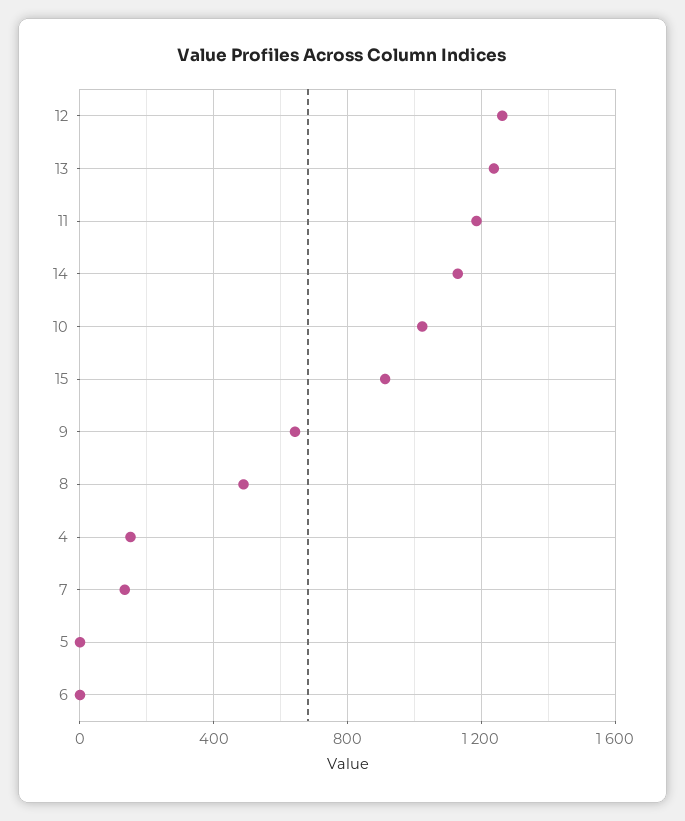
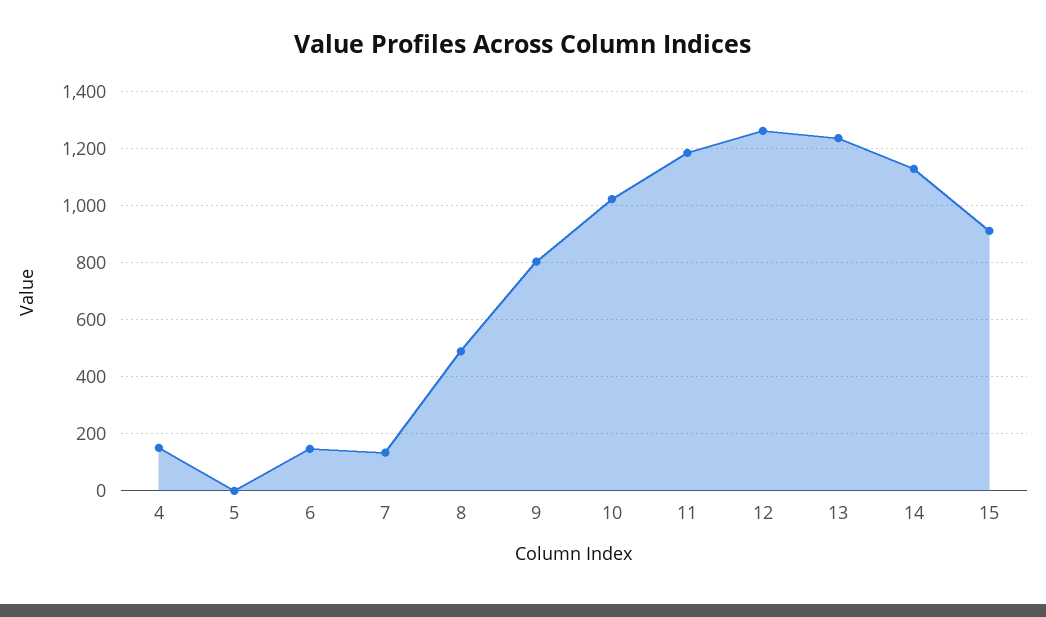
  {
    "12": 1250,
    "13": 1225,
    "11": 1175,
    "14": 1125,
    "10": 1025,
    "15": 900,
-   "9": 650,
+   "9": 800,
    "8": 500,
    "4": 150,
    "7": 125,
    "5": 0,
-   "6": 0
+   "6": 150
  }

